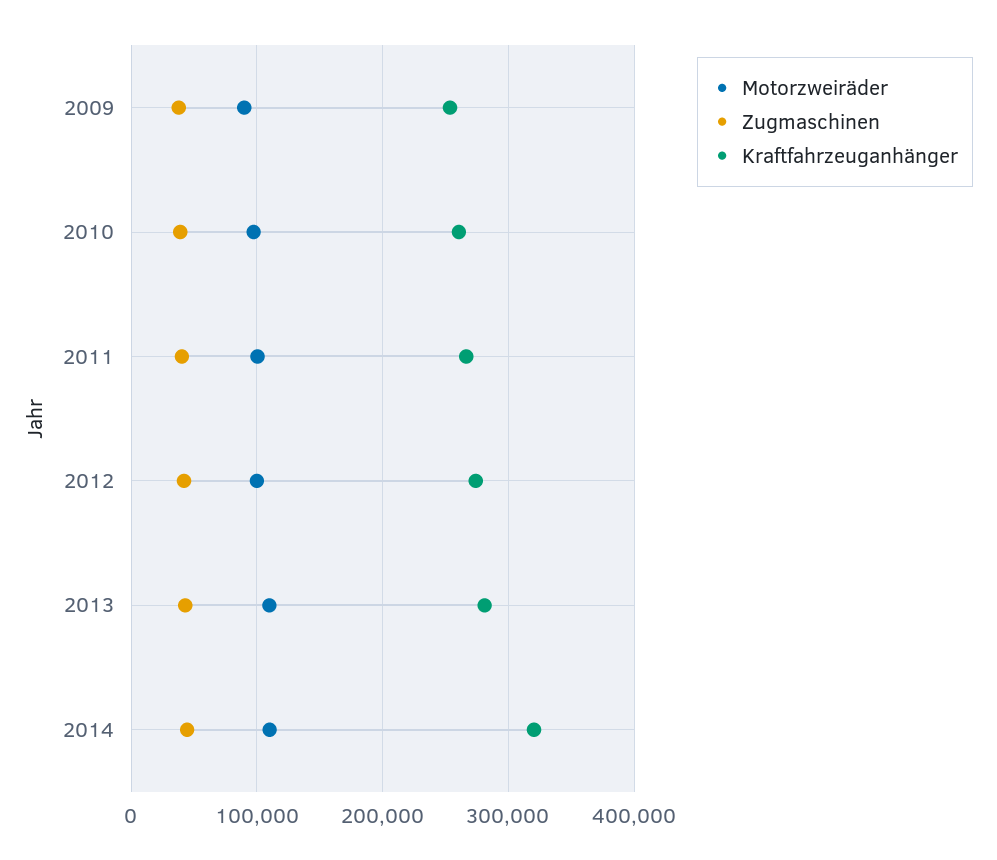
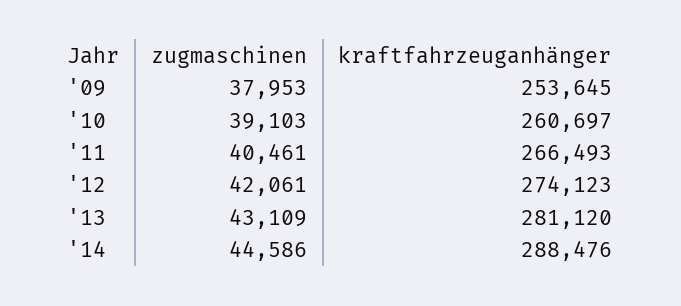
  {
-   "Motorzweiräder": {
-     "2009": 90000,
-     "2010": 100000,
-     "2011": 100000,
-     "2012": 100000,
-     "2013": 110000,
-     "2014": 110000
-   },
    "Zugmaschinen": {
      "2009": 37953,
      "2010": 39103,
      "2011": 40461,
      "2012": 42061,
      "2013": 43109,
      "2014": 44586
    },
    "Kraftfahrzeuganhänger": {
      "2009": 253645,
      "2010": 260697,
      "2011": 266493,
      "2012": 274123,
      "2013": 281120,
-     "2014": 320000
+     "2014": 288476
    }
  }

